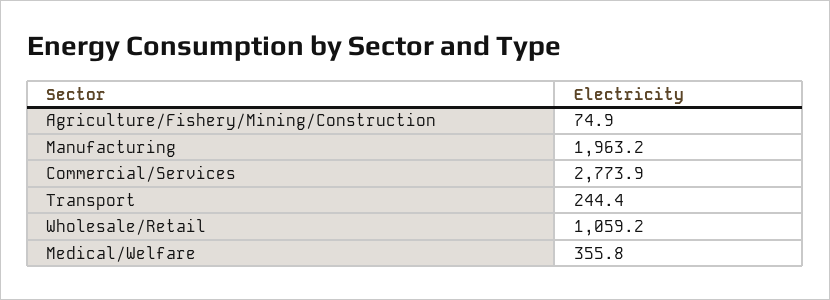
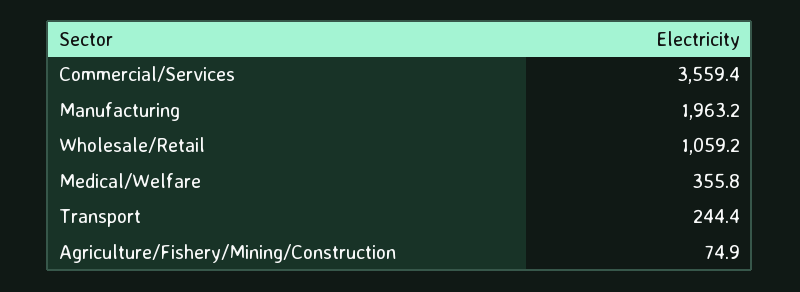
  {
    "Agriculture/Fishery/Mining/Construction": 74.9,
    "Manufacturing": 1963.2,
-   "Commercial/Services": 2773.9,
+   "Commercial/Services": 3559.4,
    "Transport": 244.4,
    "Wholesale/Retail": 1059.2,
    "Medical/Welfare": 355.8
  }

